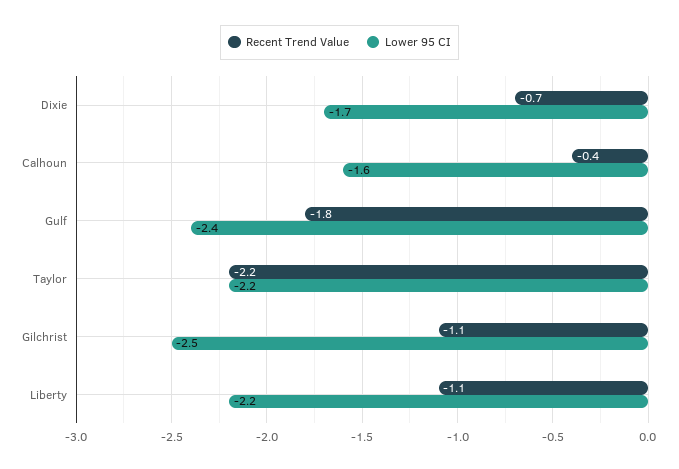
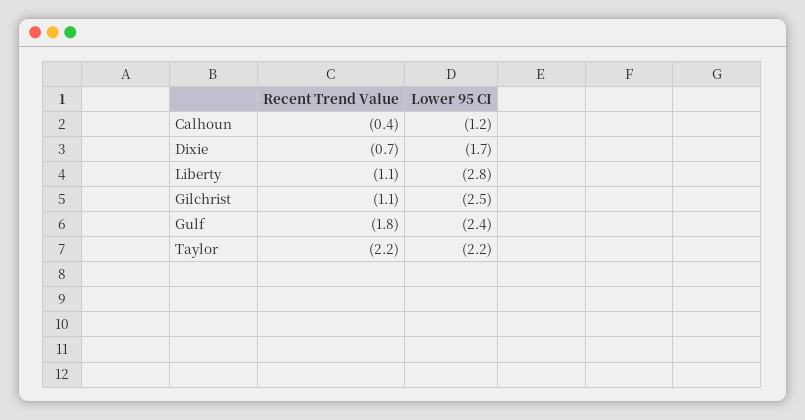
  {
    "Recent Trend Value": {
      "Dixie": -0.7,
      "Calhoun": -0.4,
      "Gulf": -1.8,
      "Taylor": -2.2,
      "Gilchrist": -1.1,
      "Liberty": -1.1
    },
    "Lower 95 CI": {
      "Dixie": -1.7,
-     "Calhoun": -1.6,
+     "Calhoun": -1.2,
      "Gulf": -2.4,
      "Taylor": -2.2,
      "Gilchrist": -2.5,
-     "Liberty": -2.2
+     "Liberty": -2.8
    }
  }

